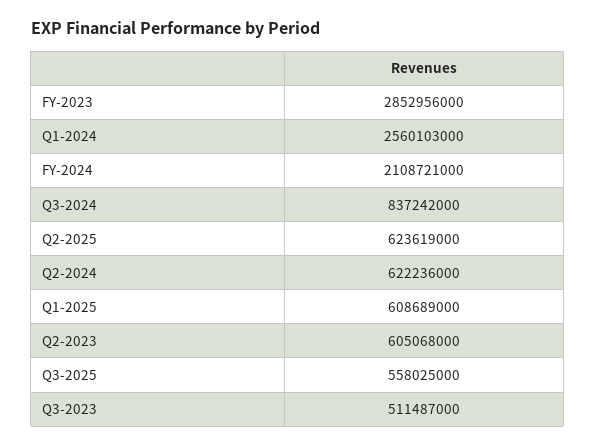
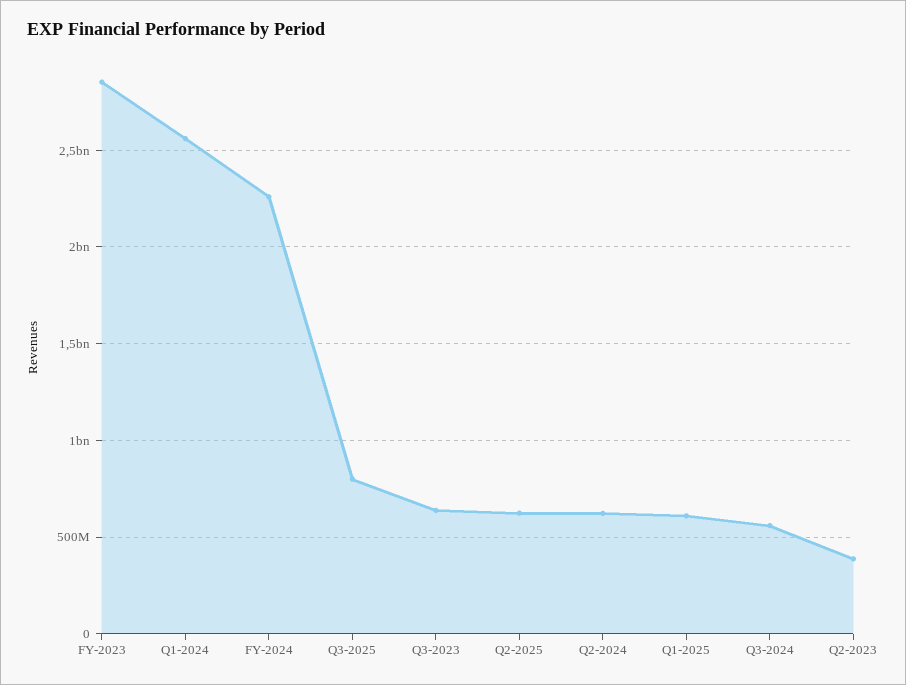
  {
    "FY-2023": 2852956000,
    "Q1-2024": 2560103000,
-   "FY-2024": 2108721000,
+   "FY-2024": 2250000000,
-   "Q3-2024": 837242000,
+   "Q3-2024": 550000000,
    "Q2-2025": 623619000,
    "Q2-2024": 622236000,
    "Q1-2025": 608689000,
-   "Q2-2023": 605068000,
+   "Q2-2023": 400000000,
-   "Q3-2025": 558025000,
+   "Q3-2025": 800000000,
-   "Q3-2023": 511487000
+   "Q3-2023": 650000000
  }

